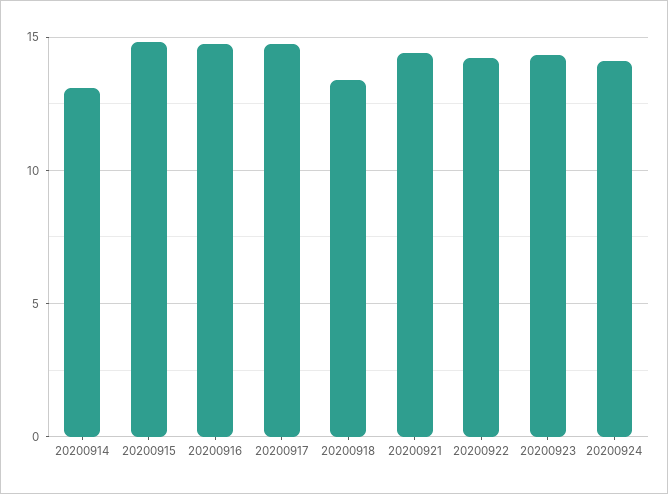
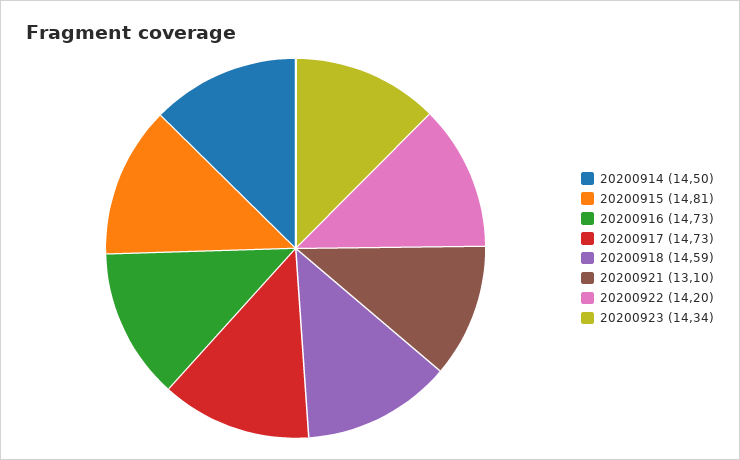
  {
-   "20200914": 13,
+   "20200914": 14.5,
    "20200915": 14.81,
    "20200916": 14.73,
    "20200917": 14.73,
-   "20200918": 13.5,
+   "20200918": 14.59,
-   "20200921": 14.5,
+   "20200921": 13.1,
    "20200922": 14.2,
-   "20200923": 14.34,
+   "20200923": 14.34
-   "20200924": 14
  }

